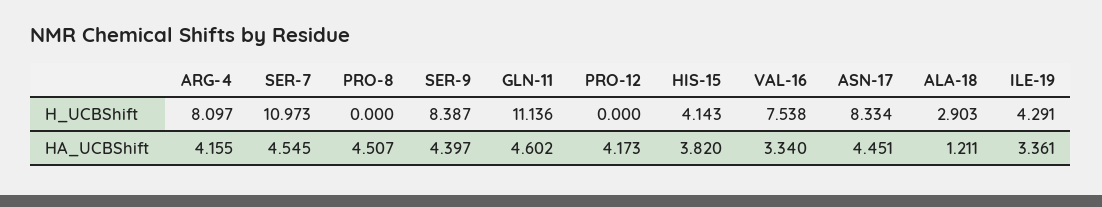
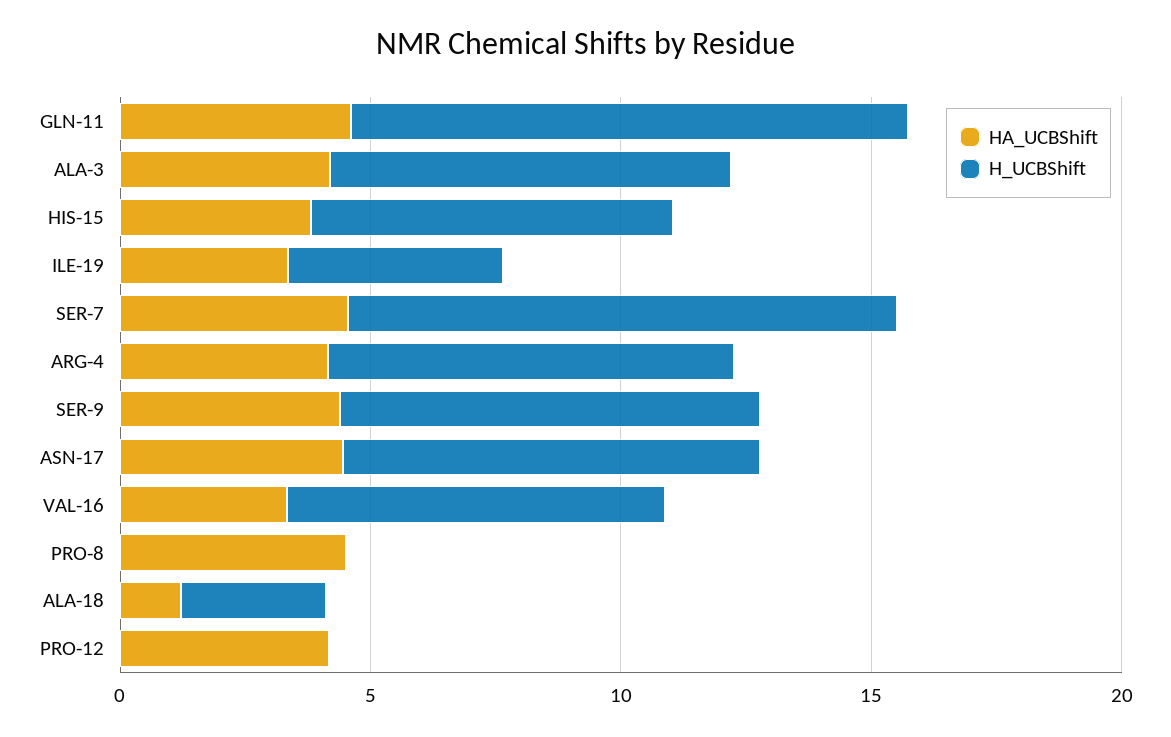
  {
    "H_UCBShift": {
      "ARG-4": 8.097,
      "SER-7": 10.973,
      "PRO-8": 0,
      "SER-9": 8.387,
      "GLN-11": 11.136,
      "PRO-12": 0,
-     "HIS-15": 4.143,
+     "HIS-15": 7,
      "VAL-16": 7.538,
      "ASN-17": 8.334,
      "ALA-18": 2.903,
-     "ILE-19": 4.291
+     "ILE-19": 4.291,
+     "ALA-3": 8
    },
    "HA_UCBShift": {
      "ARG-4": 4.155,
      "SER-7": 4.545,
      "PRO-8": 4.507,
      "SER-9": 4.397,
      "GLN-11": 4.602,
      "PRO-12": 4.173,
      "HIS-15": 3.82,
      "VAL-16": 3.34,
      "ASN-17": 4.451,
      "ALA-18": 1.211,
-     "ILE-19": 3.361
+     "ILE-19": 3.361,
+     "ALA-3": 4
    }
  }

